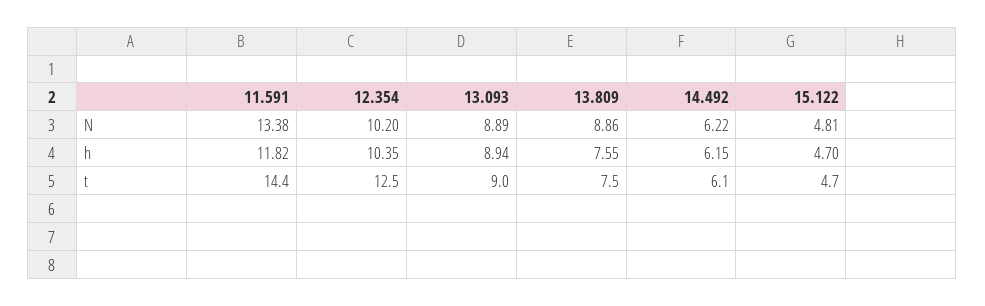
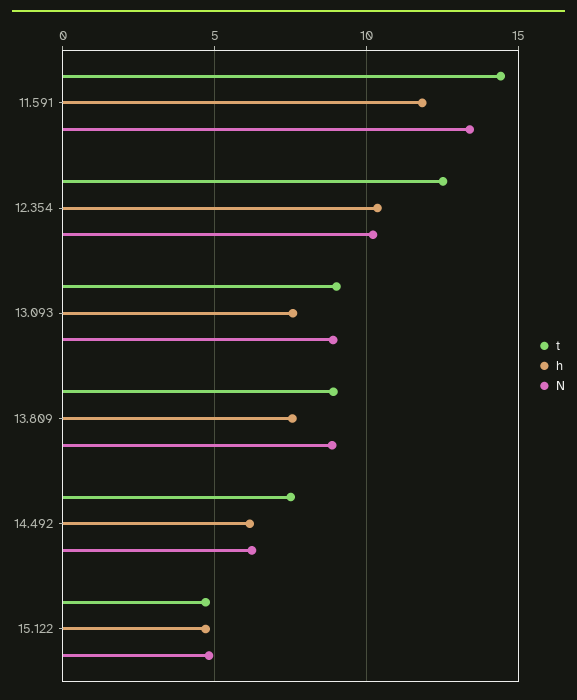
  {
    "N": {
      "11.591": 13.38,
      "12.354": 10.2,
      "13.093": 8.89,
      "13.809": 8.86,
      "14.492": 6.22,
      "15.122": 4.81
    },
    "h": {
      "11.591": 11.82,
      "12.354": 10.35,
-     "13.093": 8.94,
+     "13.093": 7.5,
      "13.809": 7.55,
      "14.492": 6.15,
      "15.122": 4.7
    },
    "t": {
      "11.591": 14.4,
      "12.354": 12.5,
      "13.093": 9,
-     "13.809": 7.5,
+     "13.809": 9,
-     "14.492": 6.1,
+     "14.492": 7.5,
      "15.122": 4.7
    }
  }

